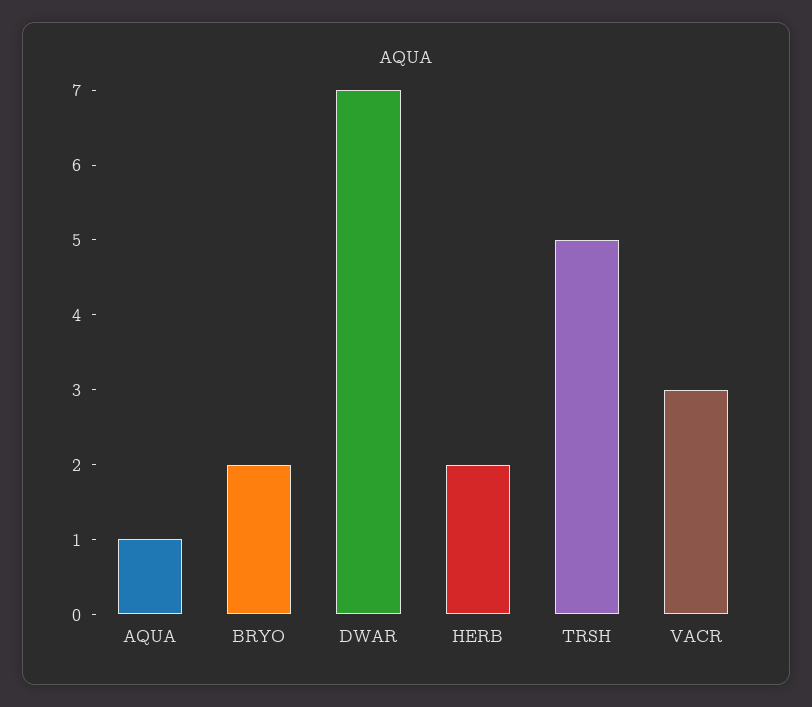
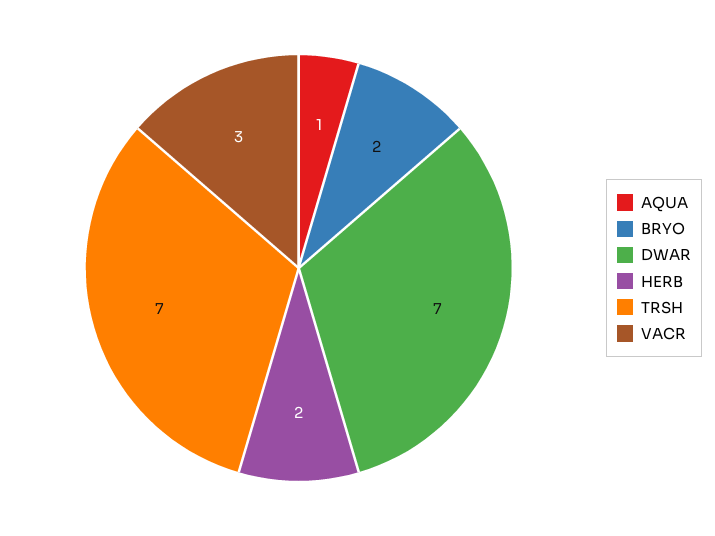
  {
    "AQUA": 1,
    "BRYO": 2,
    "DWAR": 7,
    "HERB": 2,
-   "TRSH": 5,
+   "TRSH": 7,
    "VACR": 3
  }

